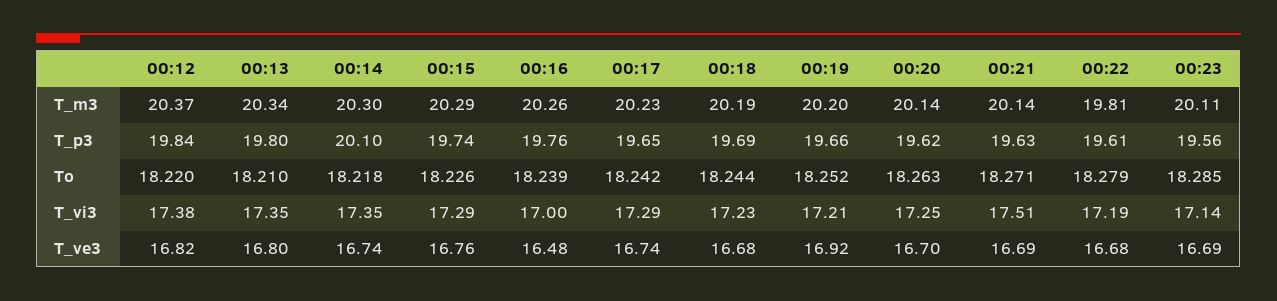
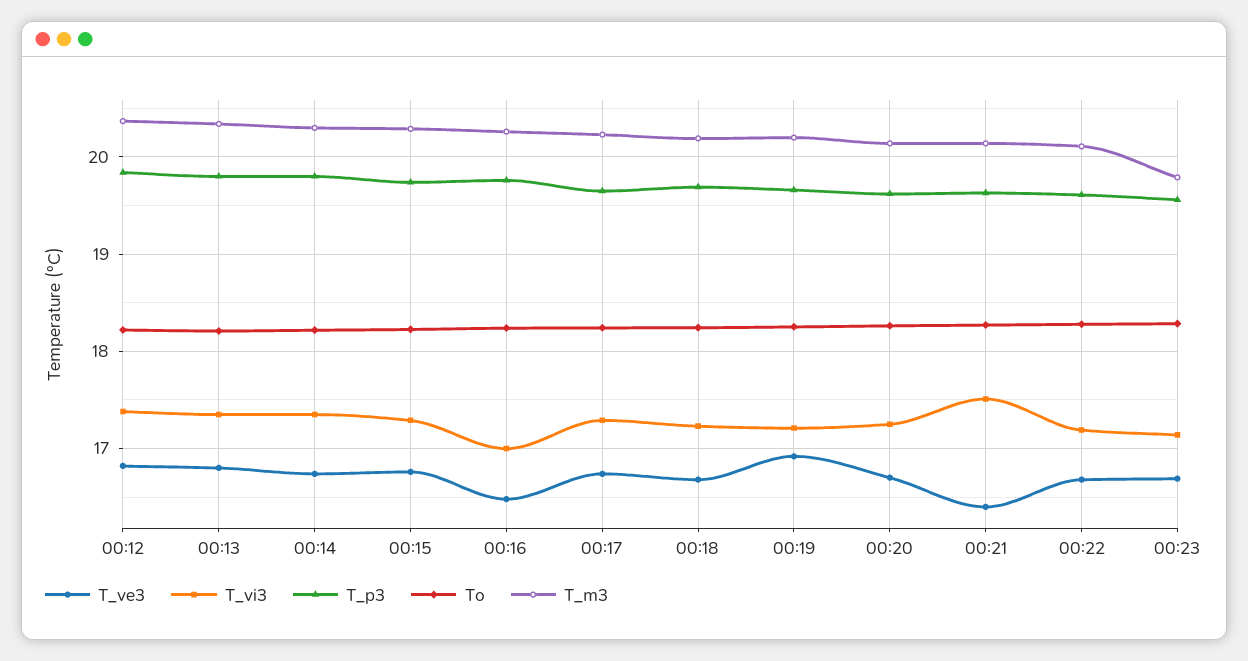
  {
    "T_m3": {
      "00:12": 20.37,
      "00:13": 20.34,
      "00:14": 20.3,
      "00:15": 20.29,
      "00:16": 20.26,
      "00:17": 20.23,
      "00:18": 20.19,
      "00:19": 20.2,
      "00:20": 20.14,
      "00:21": 20.14,
-     "00:22": 19.81,
+     "00:22": 20.1,
-     "00:23": 20.11
+     "00:23": 19.8
    },
    "T_p3": {
      "00:12": 19.84,
      "00:13": 19.8,
-     "00:14": 20.1,
+     "00:14": 19.8,
      "00:15": 19.74,
      "00:16": 19.76,
      "00:17": 19.65,
      "00:18": 19.69,
      "00:19": 19.66,
      "00:20": 19.62,
      "00:21": 19.63,
      "00:22": 19.61,
      "00:23": 19.56
    },
    "To": {
      "00:12": 18.22,
      "00:13": 18.21,
      "00:14": 18.218,
      "00:15": 18.226,
      "00:16": 18.239,
      "00:17": 18.242,
      "00:18": 18.244,
      "00:19": 18.252,
      "00:20": 18.263,
      "00:21": 18.271,
      "00:22": 18.279,
      "00:23": 18.285
    },
    "T_vi3": {
      "00:12": 17.38,
      "00:13": 17.35,
      "00:14": 17.35,
      "00:15": 17.29,
      "00:16": 17,
      "00:17": 17.29,
      "00:18": 17.23,
      "00:19": 17.21,
      "00:20": 17.25,
      "00:21": 17.51,
      "00:22": 17.19,
      "00:23": 17.14
    },
    "T_ve3": {
      "00:12": 16.82,
      "00:13": 16.8,
      "00:14": 16.74,
      "00:15": 16.76,
      "00:16": 16.48,
      "00:17": 16.74,
      "00:18": 16.68,
      "00:19": 16.92,
      "00:20": 16.7,
-     "00:21": 16.69,
+     "00:21": 16.4,
      "00:22": 16.68,
      "00:23": 16.69
    }
  }

